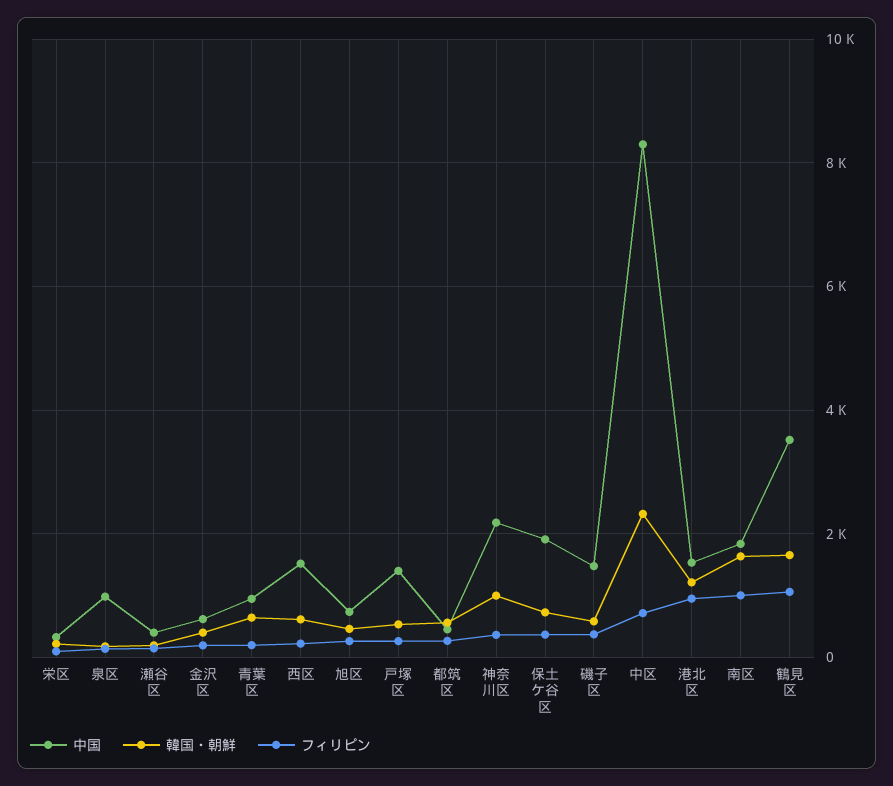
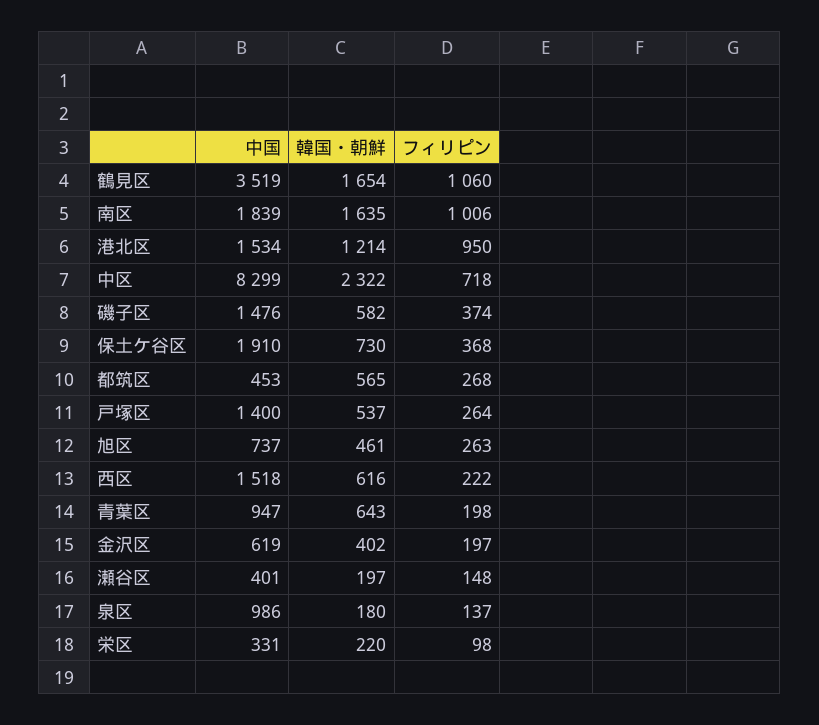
  {
    "中国": {
      "栄区": 331,
      "泉区": 986,
      "瀬谷区": 401,
      "金沢区": 619,
      "青葉区": 947,
      "西区": 1518,
      "旭区": 737,
      "戸塚区": 1400,
      "都筑区": 453,
-     "神奈川区": 2200,
      "保土ケ谷区": 1910,
      "磯子区": 1476,
      "中区": 8299,
      "港北区": 1534,
      "南区": 1839,
      "鶴見区": 3519
    },
    "韓国・朝鮮": {
      "栄区": 220,
      "泉区": 180,
      "瀬谷区": 197,
      "金沢区": 402,
      "青葉区": 643,
      "西区": 616,
      "旭区": 461,
      "戸塚区": 537,
      "都筑区": 565,
-     "神奈川区": 1000,
      "保土ケ谷区": 730,
      "磯子区": 582,
      "中区": 2322,
      "港北区": 1214,
      "南区": 1635,
      "鶴見区": 1654
    },
    "フィリピン": {
      "栄区": 98,
      "泉区": 137,
      "瀬谷区": 148,
      "金沢区": 197,
      "青葉区": 198,
      "西区": 222,
      "旭区": 263,
      "戸塚区": 264,
      "都筑区": 268,
-     "神奈川区": 400,
      "保土ケ谷区": 368,
      "磯子区": 374,
      "中区": 718,
      "港北区": 950,
      "南区": 1006,
      "鶴見区": 1060
    }
  }

